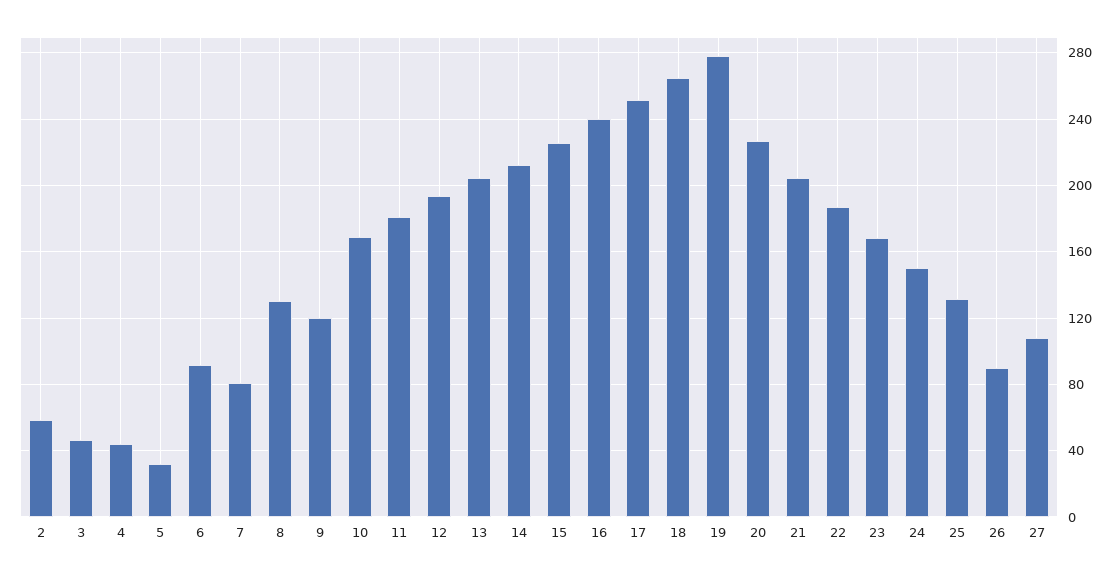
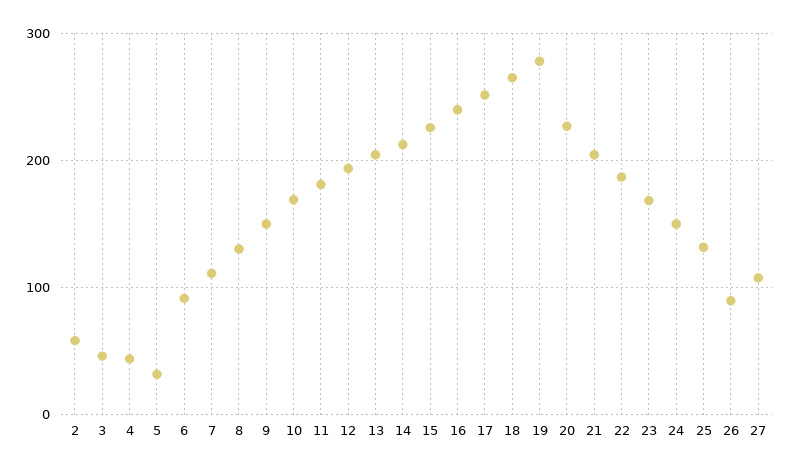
  {
    "2": 60,
    "3": 45,
    "4": 45,
    "5": 30,
    "6": 90,
-   "7": 80,
+   "7": 110,
    "8": 130,
-   "9": 120,
+   "9": 150,
    "10": 170,
    "11": 180,
    "12": 195,
    "13": 205,
    "14": 215,
    "15": 225,
    "16": 240,
    "17": 250,
    "18": 265,
    "19": 280,
    "20": 225,
    "21": 205,
    "22": 185,
    "23": 170,
    "24": 150,
    "25": 130,
    "26": 90,
    "27": 110
  }

